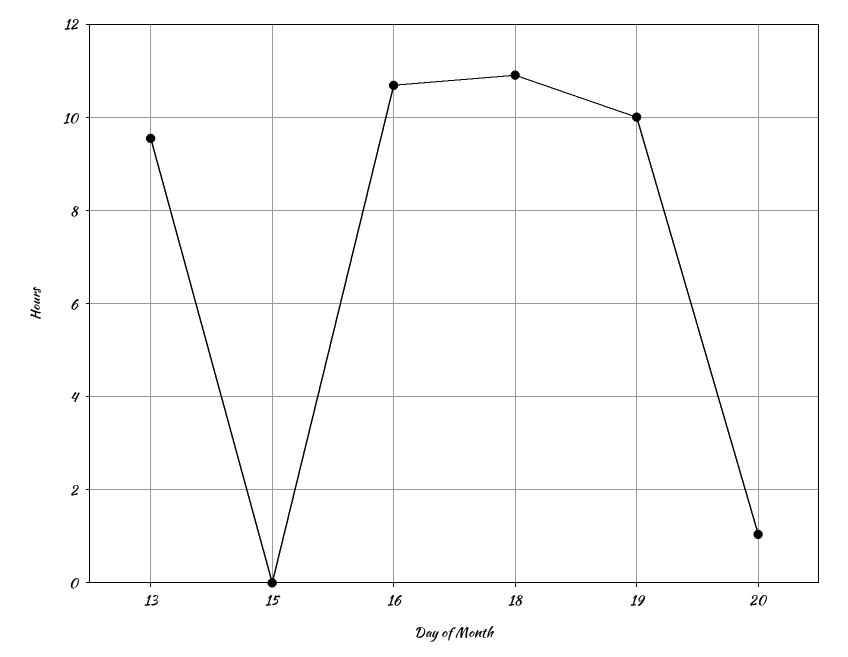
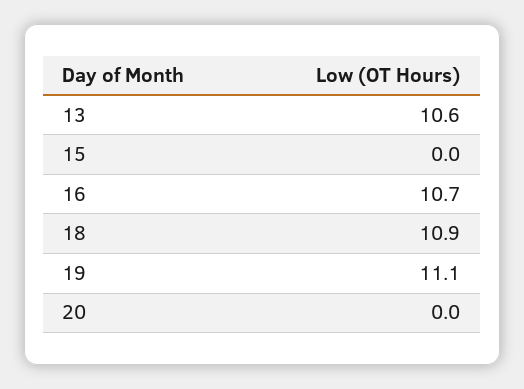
  {
-   "13": 9.6,
+   "13": 10.6,
    "15": 0,
    "16": 10.7,
    "18": 10.9,
-   "19": 10,
+   "19": 11.1,
-   "20": 1
+   "20": 0
  }

